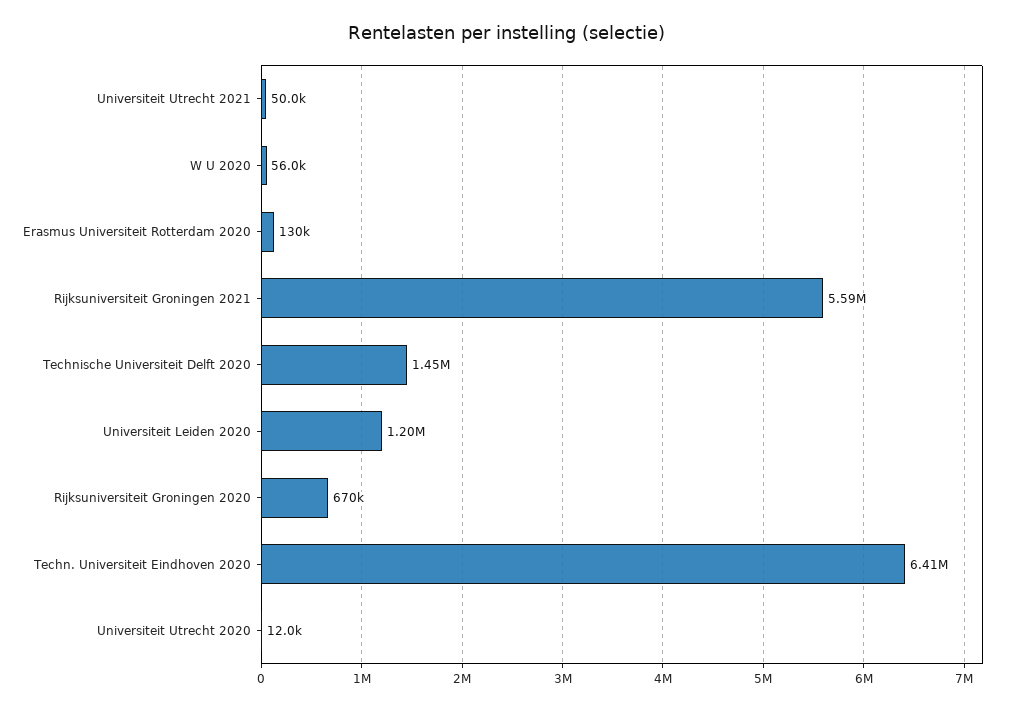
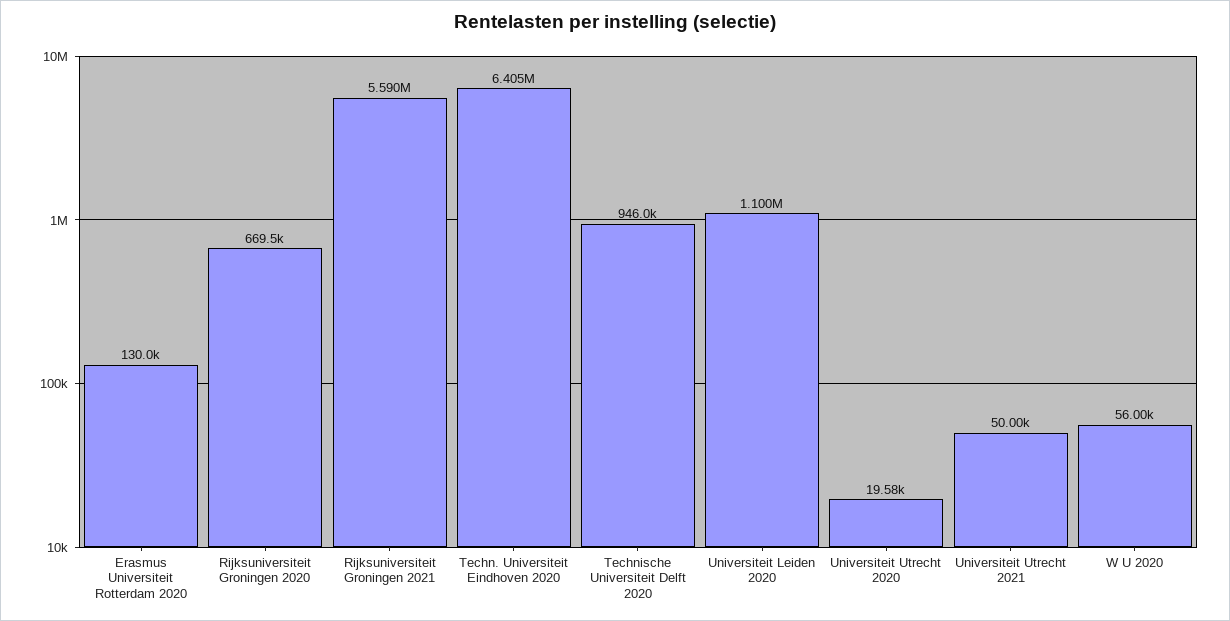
  {
    "Universiteit Utrecht 2021": 50000,
    "W U 2020": 56000,
    "Erasmus Universiteit Rotterdam 2020": 130000,
    "Rijksuniversiteit Groningen 2021": 5590000,
-   "Technische Universiteit Delft 2020": 1450000,
+   "Technische Universiteit Delft 2020": 946000,
-   "Universiteit Leiden 2020": 1200000,
+   "Universiteit Leiden 2020": 1100000,
    "Rijksuniversiteit Groningen 2020": 669500,
    "Techn. Universiteit Eindhoven 2020": 6405000,
-   "Universiteit Utrecht 2020": 12000
+   "Universiteit Utrecht 2020": 19580
  }

